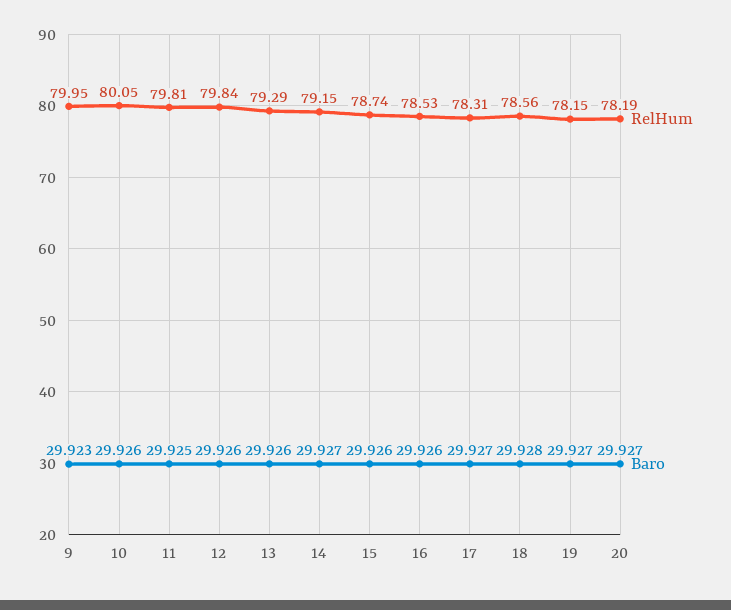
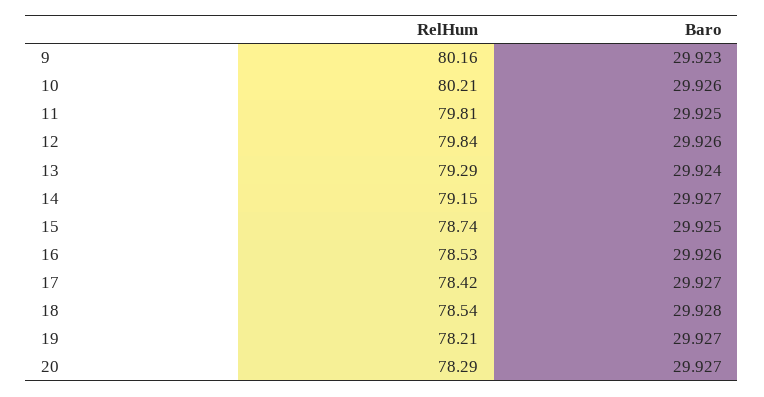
  {
    "RelHum": {
-     "9": 79.95,
+     "9": 80.16,
-     "10": 80.05,
+     "10": 80.21,
      "11": 79.81,
      "12": 79.84,
      "13": 79.29,
      "14": 79.15,
      "15": 78.74,
      "16": 78.53,
-     "17": 78.31,
+     "17": 78.42,
-     "18": 78.56,
+     "18": 78.54,
-     "19": 78.15,
+     "19": 78.21,
-     "20": 78.19
+     "20": 78.29
    },
    "Baro": {
      "9": 29.923,
      "10": 29.926,
      "11": 29.925,
      "12": 29.926,
-     "13": 29.926,
+     "13": 29.924,
      "14": 29.927,
-     "15": 29.926,
+     "15": 29.925,
      "16": 29.926,
      "17": 29.927,
      "18": 29.928,
      "19": 29.927,
      "20": 29.927
    }
  }

